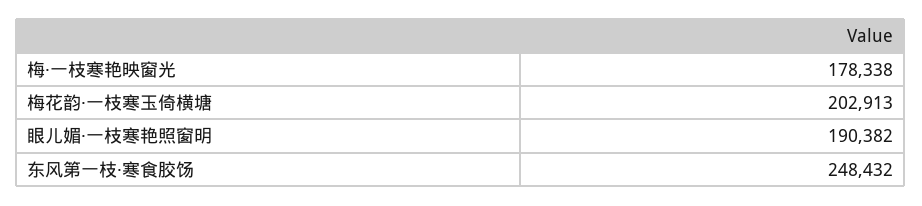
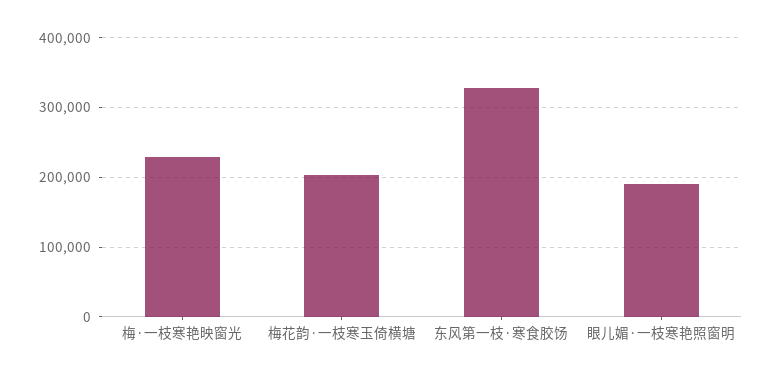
  {
-   "梅·一枝寒艳映窗光": 178338,
+   "梅·一枝寒艳映窗光": 230000,
    "梅花韵·一枝寒玉倚横塘": 202913,
    "眼儿媚·一枝寒艳照窗明": 190382,
-   "东风第一枝·寒食胶饧": 248432
+   "东风第一枝·寒食胶饧": 330000
  }

